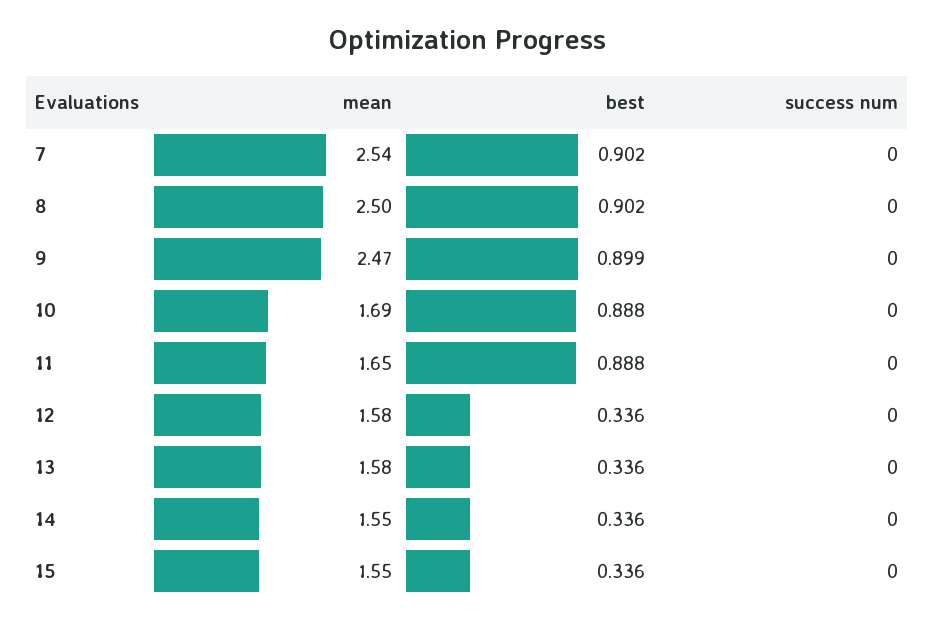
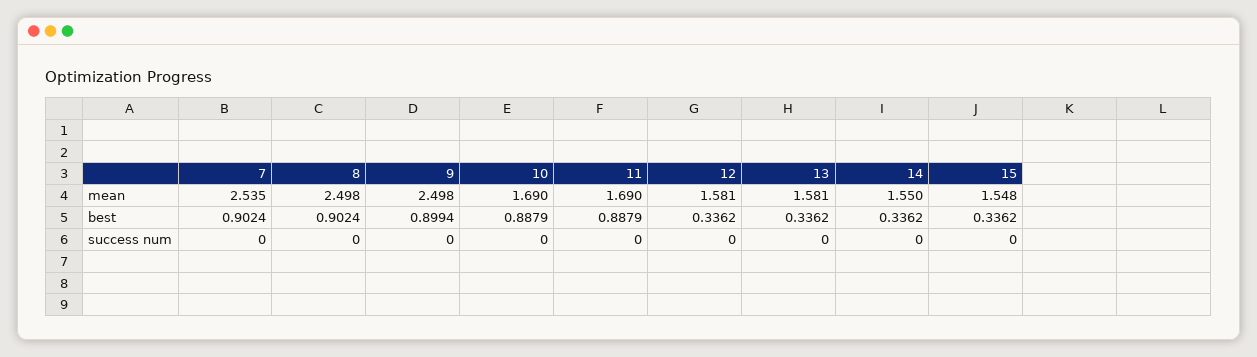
  {
    "mean": {
      "7": 2.535,
      "8": 2.498,
-     "9": 2.47,
+     "9": 2.498,
      "10": 1.69,
-     "11": 1.65,
+     "11": 1.69,
      "12": 1.581,
      "13": 1.581,
      "14": 1.55,
      "15": 1.548
    },
    "best": {
      "7": 0.9024,
      "8": 0.9024,
      "9": 0.8994,
      "10": 0.8879,
      "11": 0.8879,
      "12": 0.3362,
      "13": 0.3362,
      "14": 0.3362,
      "15": 0.3362
    },
    "success num": {
      "7": 0,
      "8": 0,
      "9": 0,
      "10": 0,
      "11": 0,
      "12": 0,
      "13": 0,
      "14": 0,
      "15": 0
    }
  }

